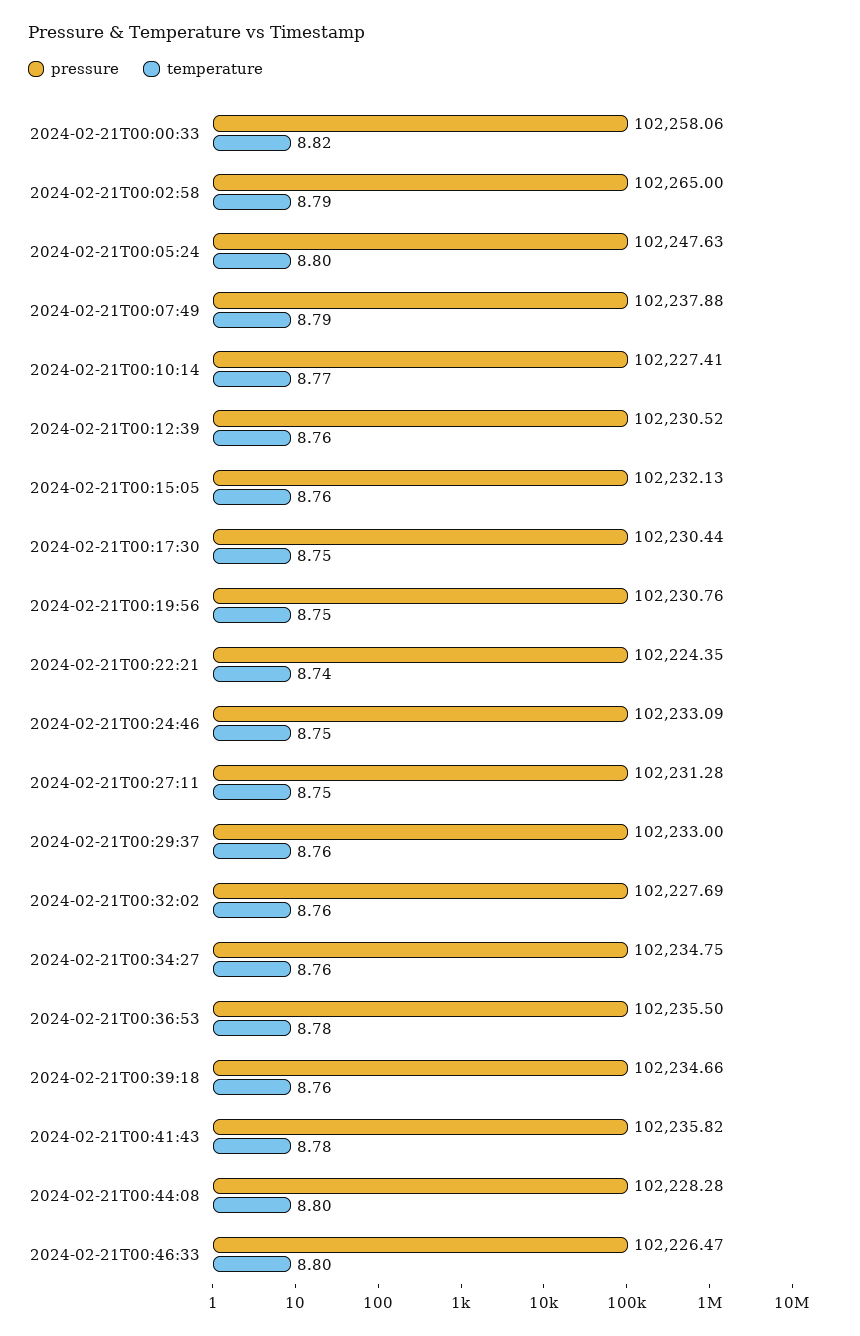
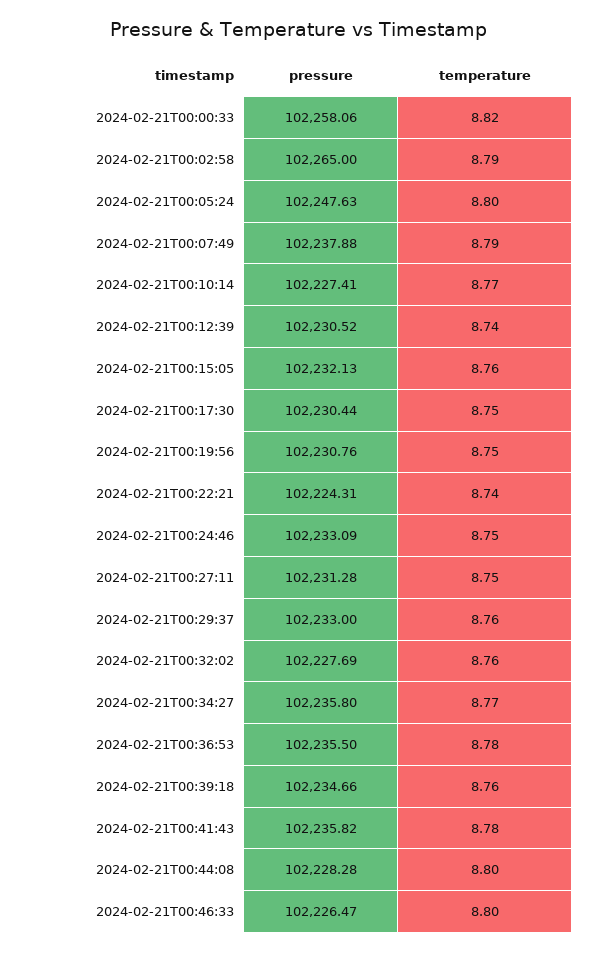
  {
    "pressure": {
      "2024-02-21T00:00:33": 102258.06,
      "2024-02-21T00:02:58": 102265,
      "2024-02-21T00:05:24": 102247.63,
      "2024-02-21T00:07:49": 102237.88,
      "2024-02-21T00:10:14": 102227.41,
      "2024-02-21T00:12:39": 102230.52,
      "2024-02-21T00:15:05": 102232.13,
      "2024-02-21T00:17:30": 102230.44,
      "2024-02-21T00:19:56": 102230.76,
-     "2024-02-21T00:22:21": 102224.35,
+     "2024-02-21T00:22:21": 102224.31,
      "2024-02-21T00:24:46": 102233.09,
      "2024-02-21T00:27:11": 102231.28,
      "2024-02-21T00:29:37": 102233,
      "2024-02-21T00:32:02": 102227.69,
-     "2024-02-21T00:34:27": 102234.75,
+     "2024-02-21T00:34:27": 102235.8,
      "2024-02-21T00:36:53": 102235.5,
      "2024-02-21T00:39:18": 102234.66,
      "2024-02-21T00:41:43": 102235.82,
      "2024-02-21T00:44:08": 102228.28,
      "2024-02-21T00:46:33": 102226.47
    },
    "temperature": {
      "2024-02-21T00:00:33": 8.82,
      "2024-02-21T00:02:58": 8.79,
      "2024-02-21T00:05:24": 8.8,
      "2024-02-21T00:07:49": 8.79,
      "2024-02-21T00:10:14": 8.77,
-     "2024-02-21T00:12:39": 8.76,
+     "2024-02-21T00:12:39": 8.74,
      "2024-02-21T00:15:05": 8.76,
      "2024-02-21T00:17:30": 8.75,
      "2024-02-21T00:19:56": 8.75,
      "2024-02-21T00:22:21": 8.74,
      "2024-02-21T00:24:46": 8.75,
      "2024-02-21T00:27:11": 8.75,
      "2024-02-21T00:29:37": 8.76,
      "2024-02-21T00:32:02": 8.76,
-     "2024-02-21T00:34:27": 8.76,
+     "2024-02-21T00:34:27": 8.77,
      "2024-02-21T00:36:53": 8.78,
      "2024-02-21T00:39:18": 8.76,
      "2024-02-21T00:41:43": 8.78,
      "2024-02-21T00:44:08": 8.8,
      "2024-02-21T00:46:33": 8.8
    }
  }

